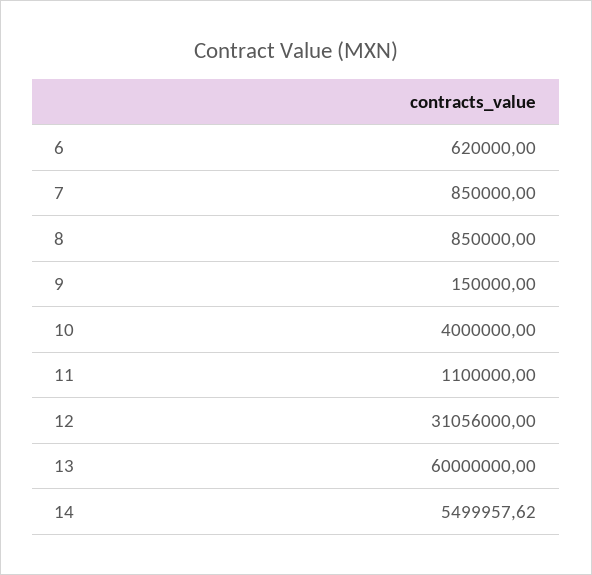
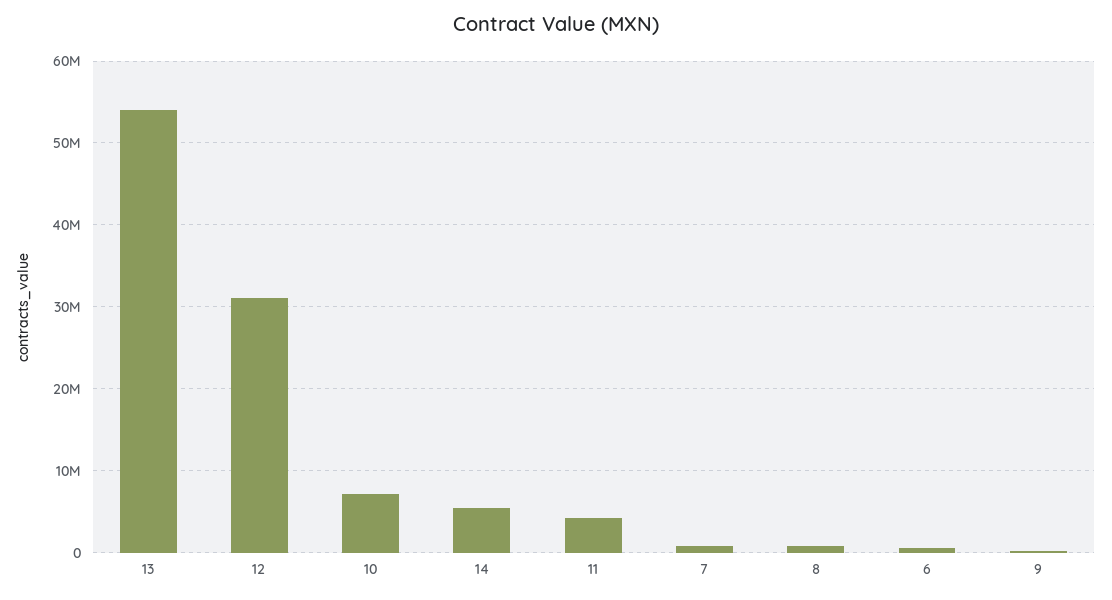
  {
    "6": 620000,
    "7": 850000,
    "8": 850000,
    "9": 150000,
-   "10": 4000000,
+   "10": 7000000,
-   "11": 1100000,
+   "11": 4000000,
    "12": 31056000,
-   "13": 60000000,
+   "13": 54000000,
    "14": 5499957.62
  }

